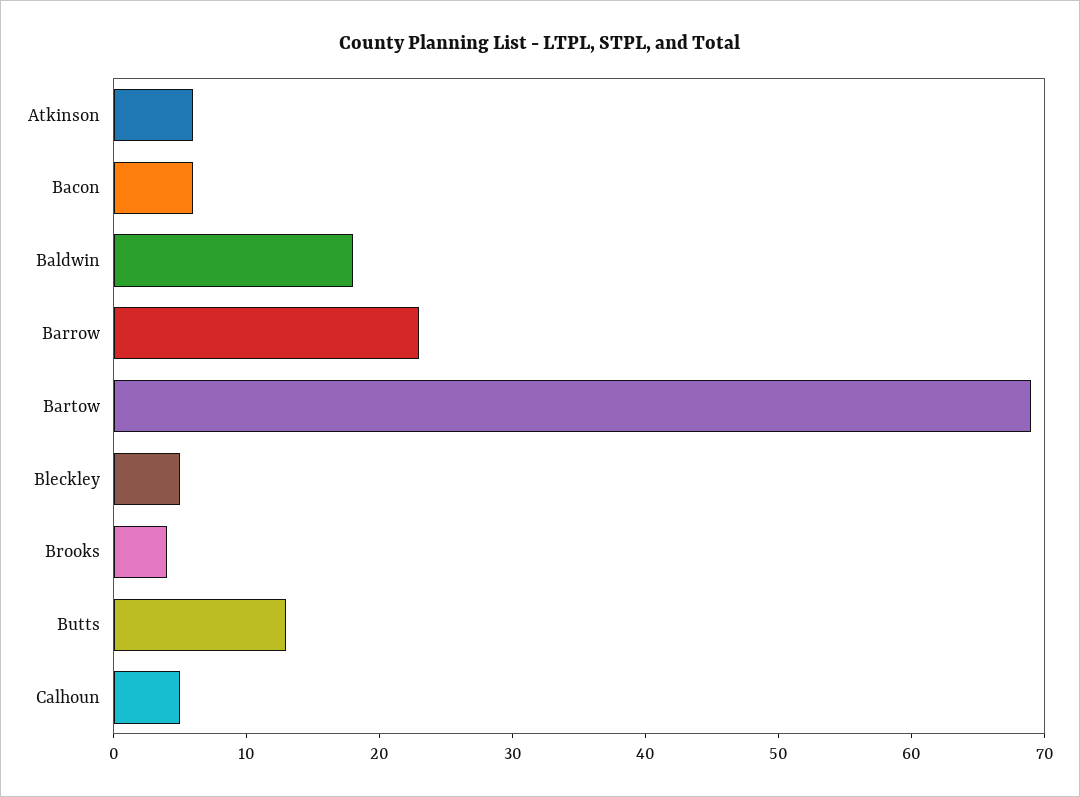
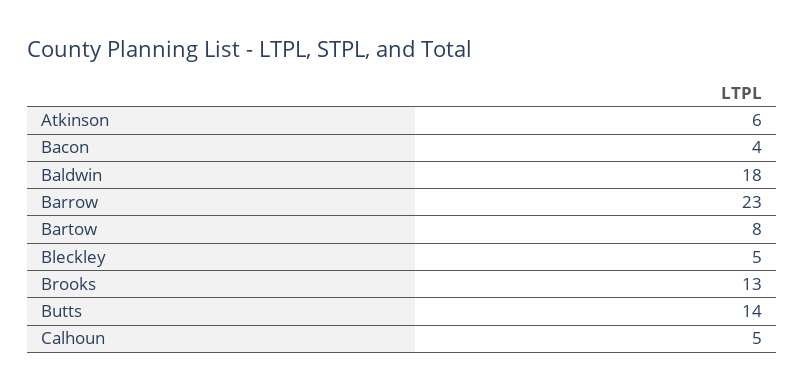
  {
    "Atkinson": 6,
-   "Bacon": 6,
+   "Bacon": 4,
    "Baldwin": 18,
    "Barrow": 23,
-   "Bartow": 69,
+   "Bartow": 8,
    "Bleckley": 5,
-   "Brooks": 4,
+   "Brooks": 13,
-   "Butts": 13,
+   "Butts": 14,
    "Calhoun": 5
  }

